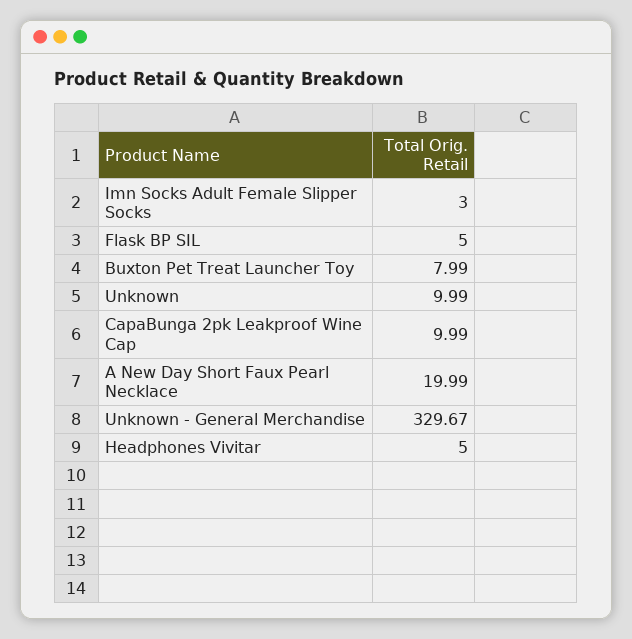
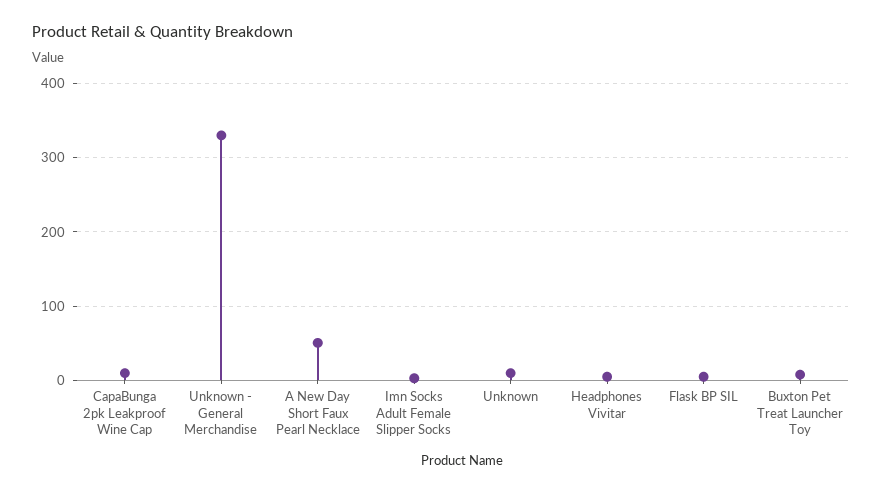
  {
    "Imn Socks Adult Female Slipper Socks": 3,
    "Flask BP SIL": 5,
    "Buxton Pet Treat Launcher Toy": 7.99,
    "Unknown": 9.99,
    "CapaBunga 2pk Leakproof Wine Cap": 9.99,
-   "A New Day Short Faux Pearl Necklace": 19.99,
+   "A New Day Short Faux Pearl Necklace": 50,
    "Unknown - General Merchandise": 329.67,
    "Headphones Vivitar": 5
  }

